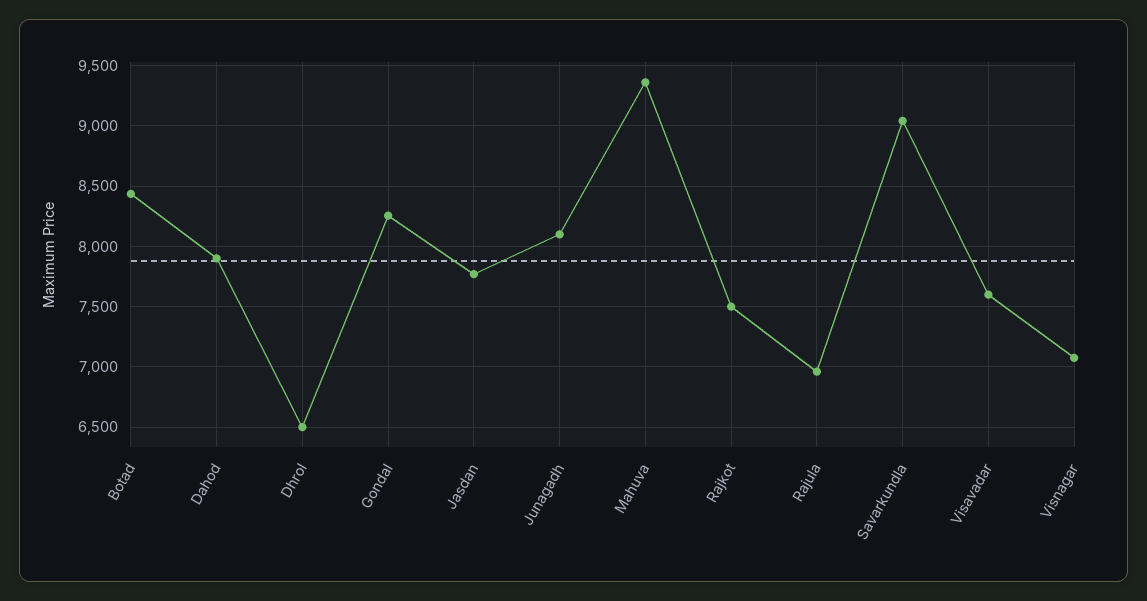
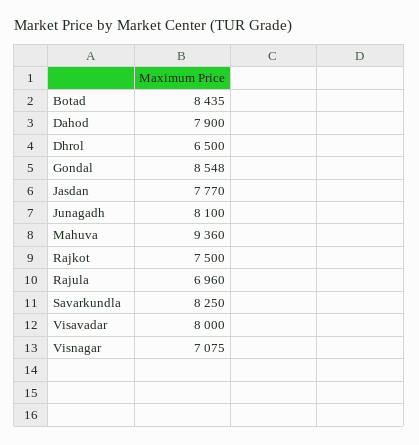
  {
    "Botad": 8435,
    "Dahod": 7900,
    "Dhrol": 6500,
-   "Gondal": 8250,
+   "Gondal": 8548,
    "Jasdan": 7770,
    "Junagadh": 8100,
    "Mahuva": 9360,
    "Rajkot": 7500,
    "Rajula": 6960,
-   "Savarkundla": 9050,
+   "Savarkundla": 8250,
-   "Visavadar": 7600,
+   "Visavadar": 8000,
    "Visnagar": 7075
  }

